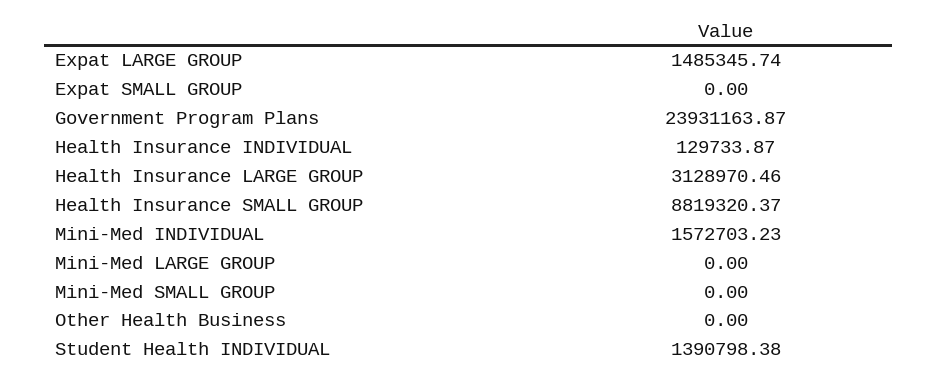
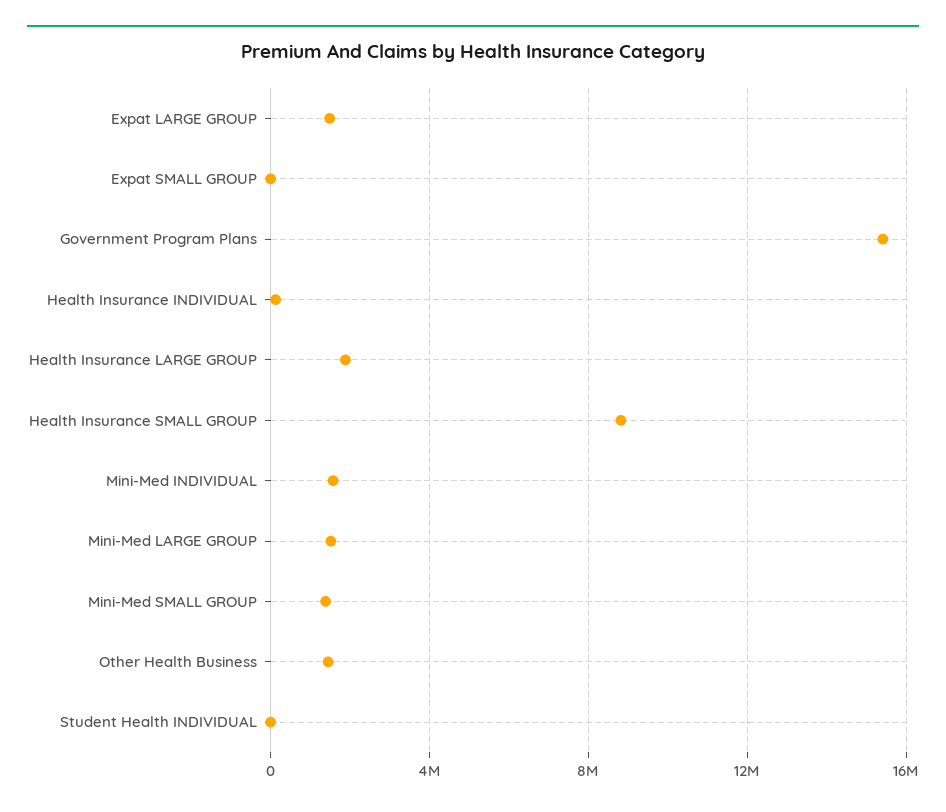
  {
    "Expat LARGE GROUP": 1485345.74,
    "Expat SMALL GROUP": 0,
-   "Government Program Plans": 23931163.87,
+   "Government Program Plans": 15500000,
    "Health Insurance INDIVIDUAL": 129733.87,
-   "Health Insurance LARGE GROUP": 3128970.46,
+   "Health Insurance LARGE GROUP": 2000000,
    "Health Insurance SMALL GROUP": 8819320.37,
    "Mini-Med INDIVIDUAL": 1572703.23,
-   "Mini-Med LARGE GROUP": 0,
+   "Mini-Med LARGE GROUP": 1500000,
-   "Mini-Med SMALL GROUP": 0,
+   "Mini-Med SMALL GROUP": 1500000,
-   "Other Health Business": 0,
+   "Other Health Business": 1500000,
-   "Student Health INDIVIDUAL": 1390798.38
+   "Student Health INDIVIDUAL": 0
  }

